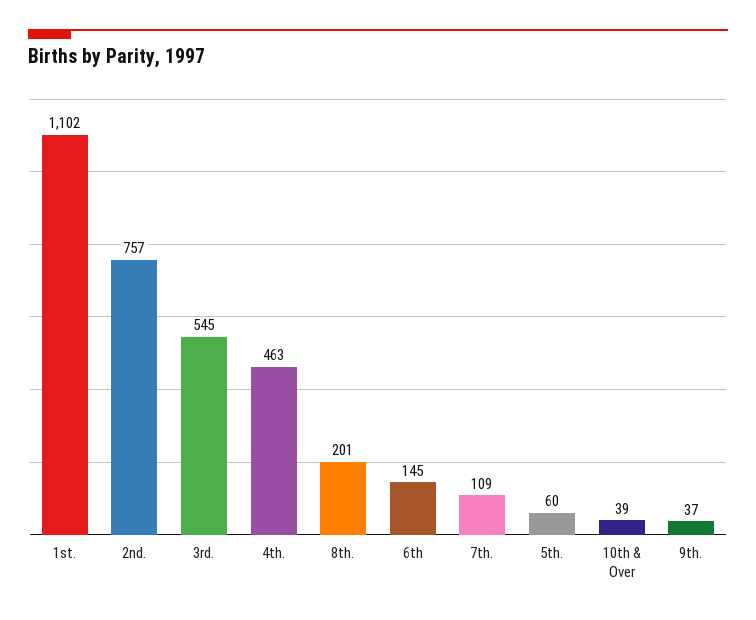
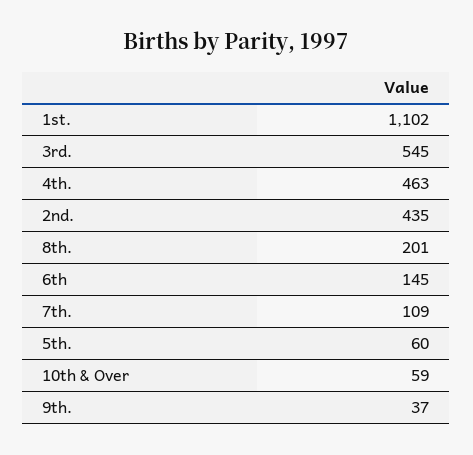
  {
    "1st.": 1102,
-   "2nd.": 757,
+   "2nd.": 435,
    "3rd.": 545,
    "4th.": 463,
    "8th.": 201,
    "6th": 145,
    "7th.": 109,
    "5th.": 60,
-   "10th & Over": 39,
+   "10th & Over": 59,
    "9th.": 37
  }

